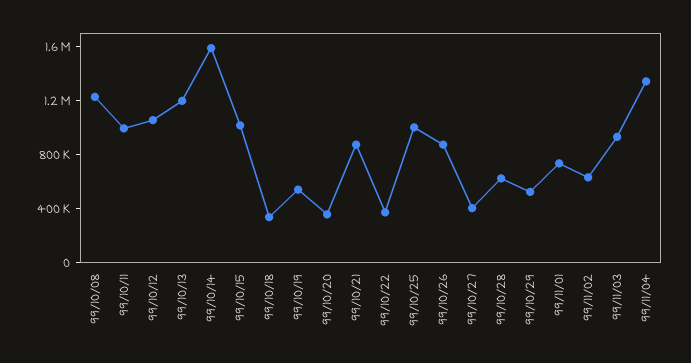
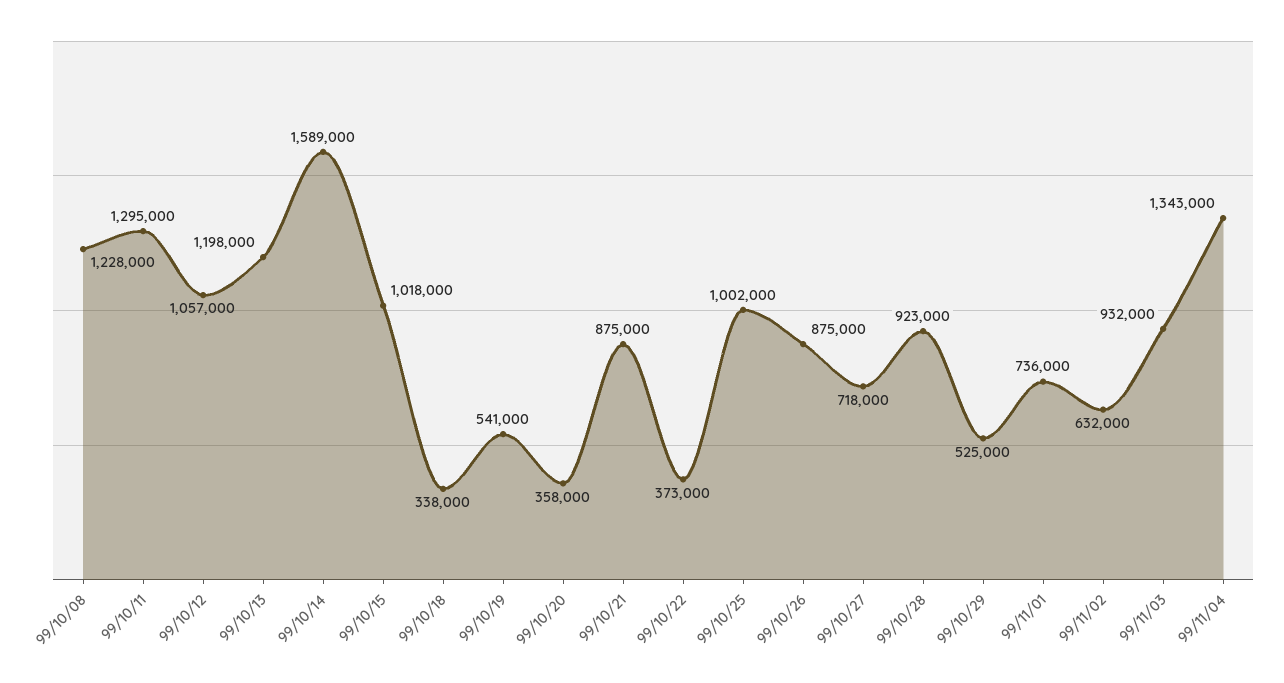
  {
    "99/10/08": 1228000,
-   "99/10/11": 1000000,
+   "99/10/11": 1295000,
    "99/10/12": 1057000,
    "99/10/13": 1198000,
    "99/10/14": 1589000,
    "99/10/15": 1018000,
    "99/10/18": 338000,
    "99/10/19": 541000,
    "99/10/20": 358000,
    "99/10/21": 875000,
    "99/10/22": 373000,
    "99/10/25": 1002000,
    "99/10/26": 875000,
-   "99/10/27": 400000,
+   "99/10/27": 718000,
-   "99/10/28": 600000,
+   "99/10/28": 923000,
    "99/10/29": 525000,
    "99/11/01": 736000,
    "99/11/02": 632000,
    "99/11/03": 932000,
    "99/11/04": 1343000
  }

